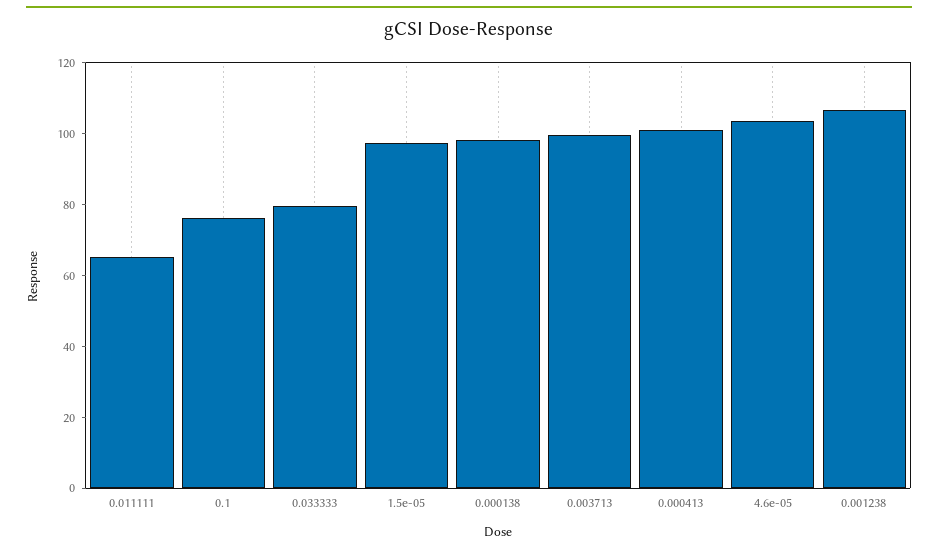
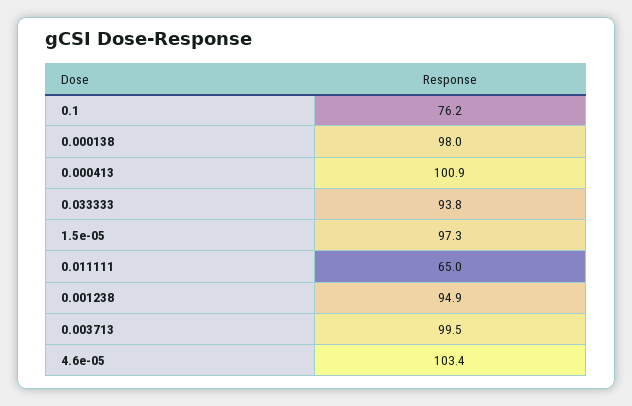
  {
    "0.011111": 65,
    "0.1": 76.2,
-   "0.033333": 80,
+   "0.033333": 93.8,
    "1.5e-05": 97.3,
    "0.000138": 98,
    "0.003713": 99.5,
    "0.000413": 100.9,
    "4.6e-05": 103.4,
-   "0.001238": 105
+   "0.001238": 94.9
  }

